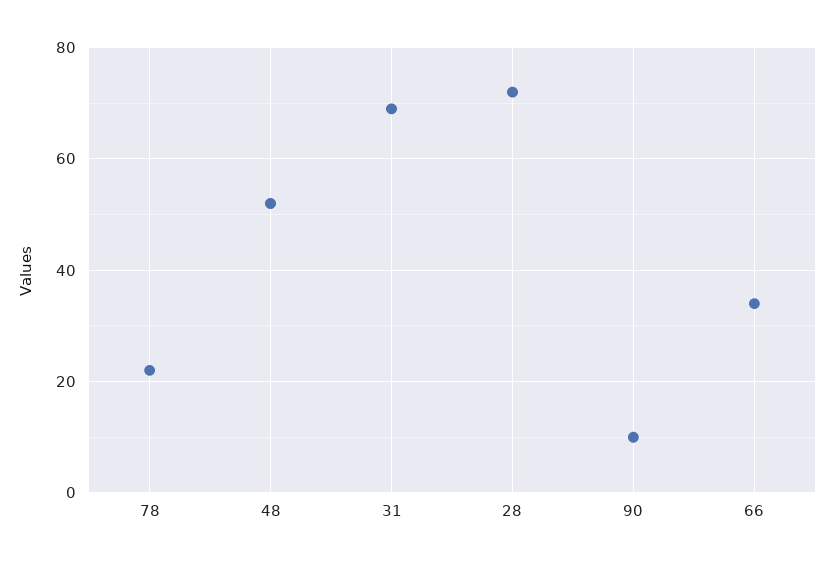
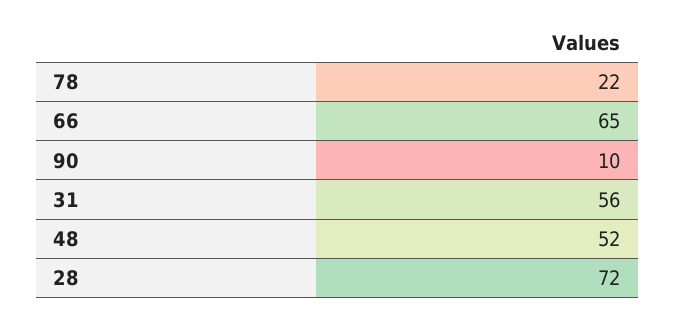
  {
    "78": 22,
    "48": 52,
-   "31": 70,
+   "31": 56,
    "28": 72,
    "90": 10,
-   "66": 35
+   "66": 65
  }

